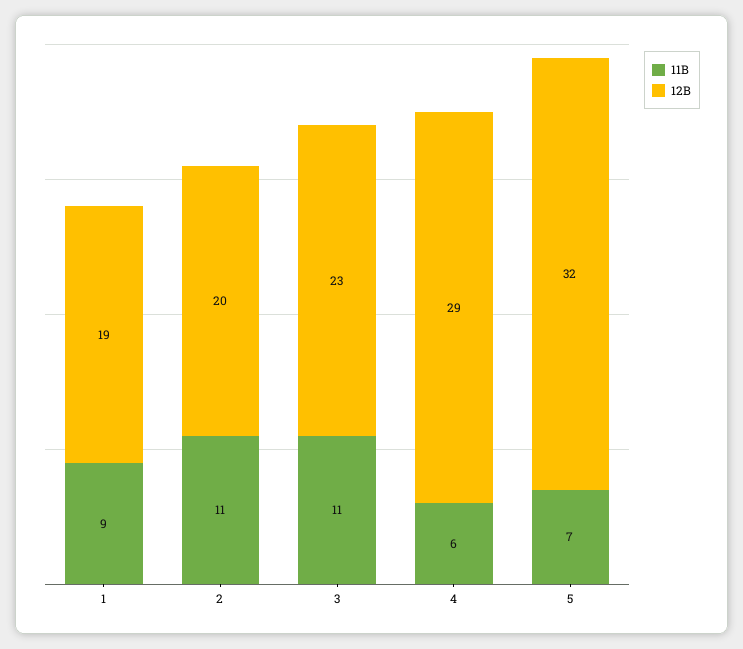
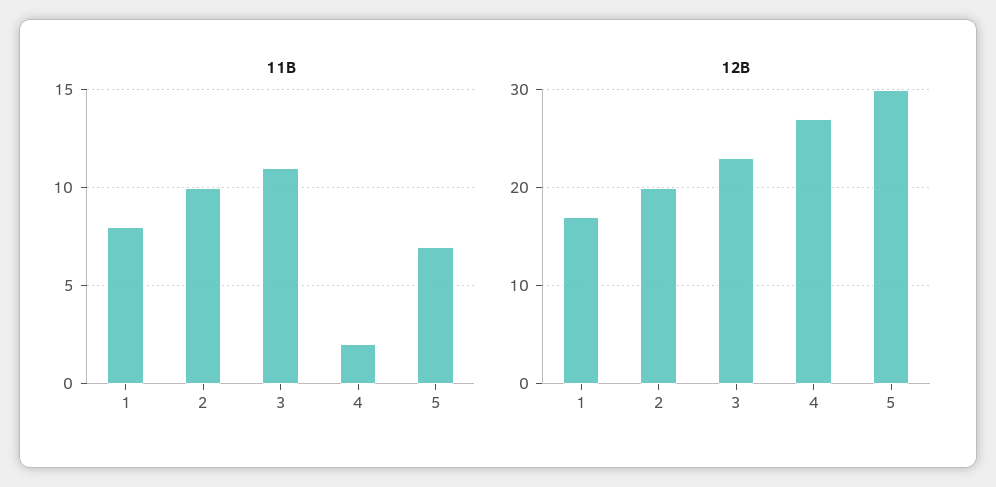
  {
    "11B": {
-     "1": 9,
+     "1": 8,
-     "2": 11,
+     "2": 10,
      "3": 11,
-     "4": 6,
+     "4": 2,
      "5": 7
    },
    "12B": {
-     "1": 19,
+     "1": 17,
      "2": 20,
      "3": 23,
-     "4": 29,
+     "4": 27,
-     "5": 32
+     "5": 30
    }
  }

